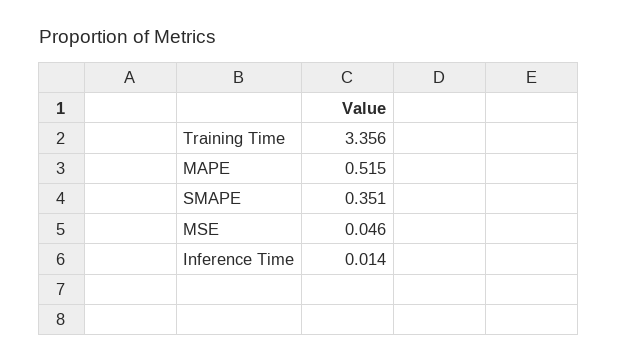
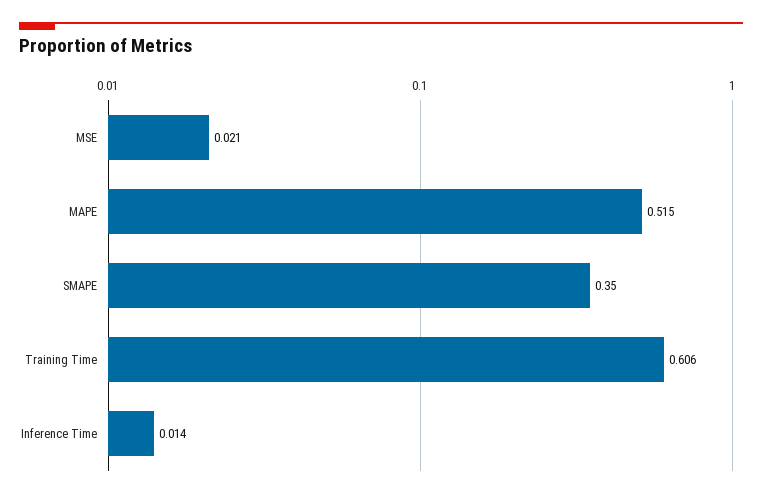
  {
-   "Training Time": 3.356,
+   "Training Time": 0.606,
    "MAPE": 0.515,
-   "SMAPE": 0.351,
+   "SMAPE": 0.35,
-   "MSE": 0.046,
+   "MSE": 0.021,
    "Inference Time": 0.014
  }

